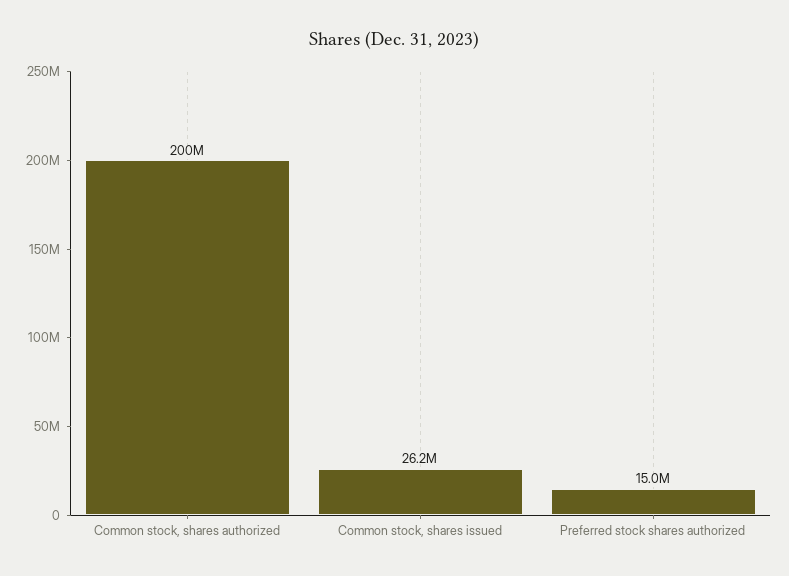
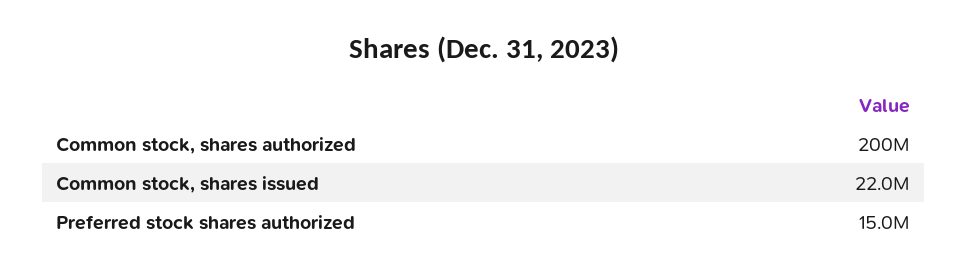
  {
    "Common stock, shares authorized": 200000000,
-   "Common stock, shares issued": 26200000,
+   "Common stock, shares issued": 22000000,
    "Preferred stock shares authorized": 15000000
  }

